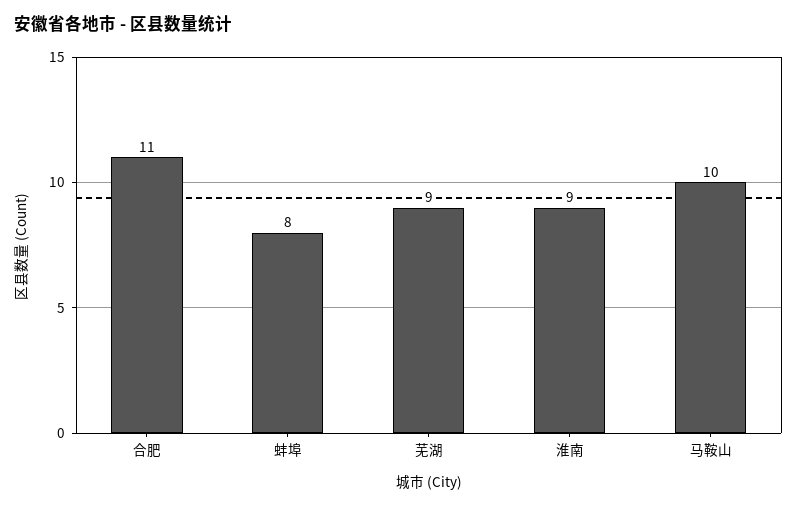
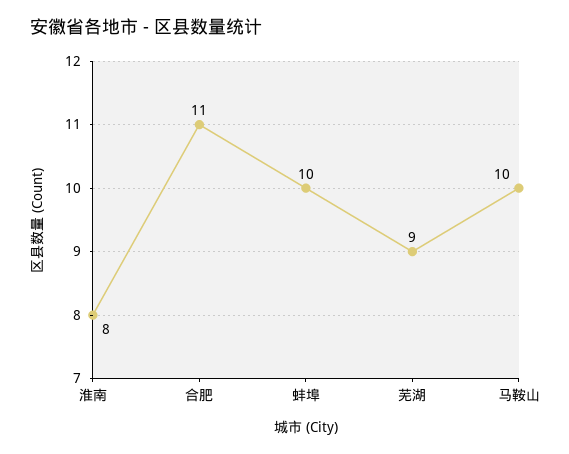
  {
    "合肥": 11,
-   "蚌埠": 8,
+   "蚌埠": 10,
    "芜湖": 9,
-   "淮南": 9,
+   "淮南": 8,
    "马鞍山": 10
  }

